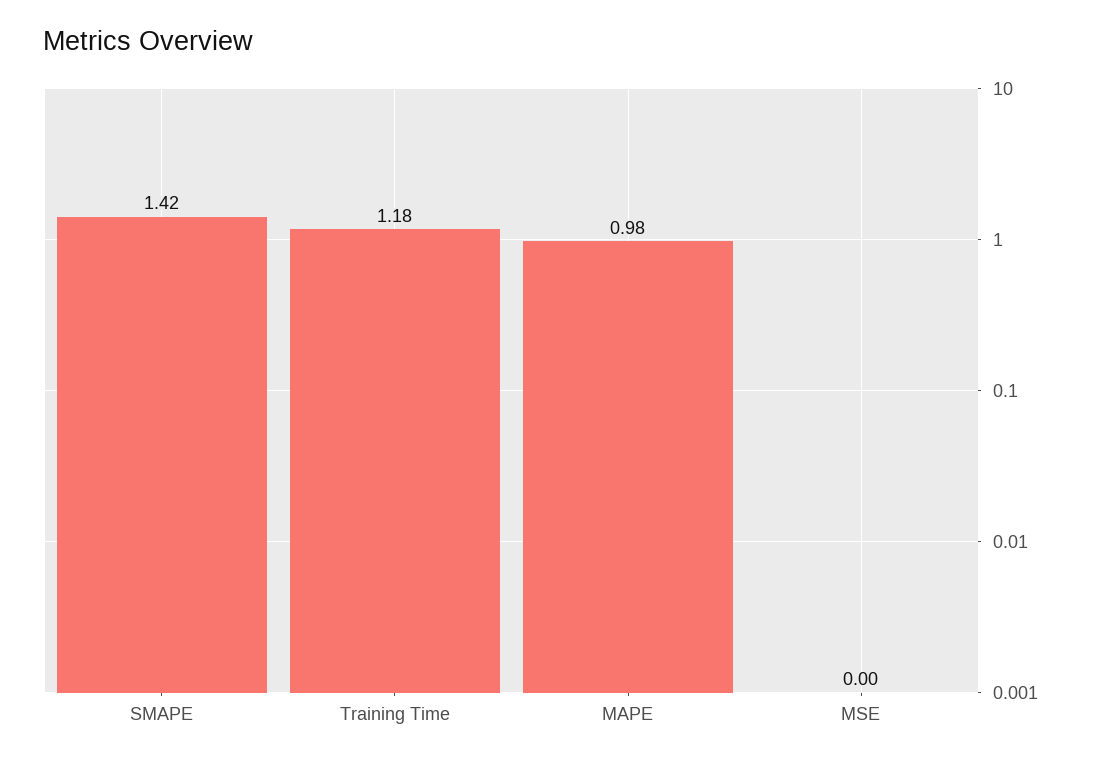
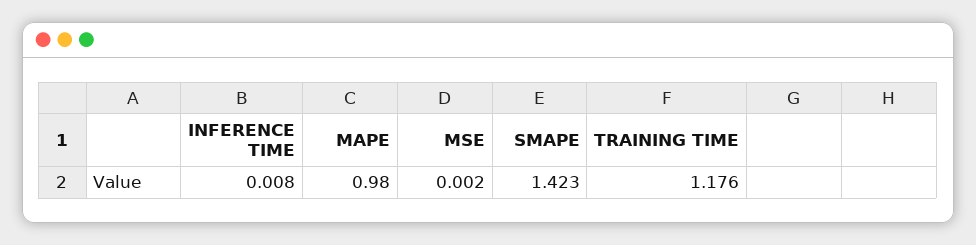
  {
    "SMAPE": 1.423,
    "Training Time": 1.176,
    "MAPE": 0.98,
-   "MSE": 0.002
+   "MSE": 0.002,
+   "INFERENCE TIME": 0.008
  }

